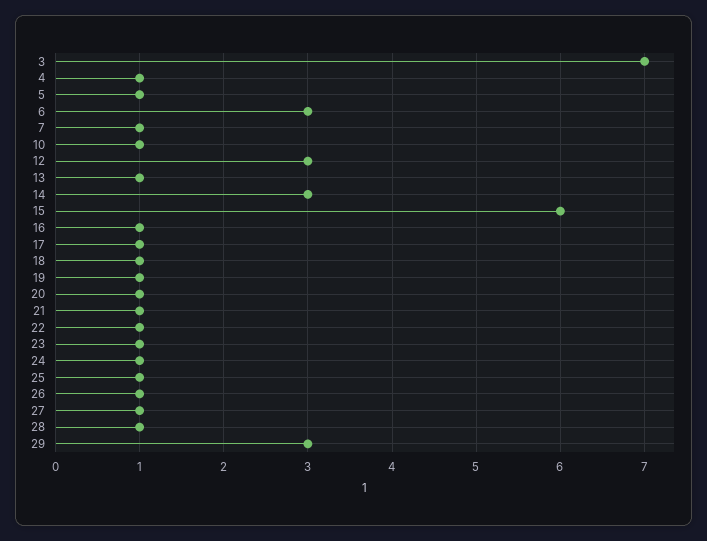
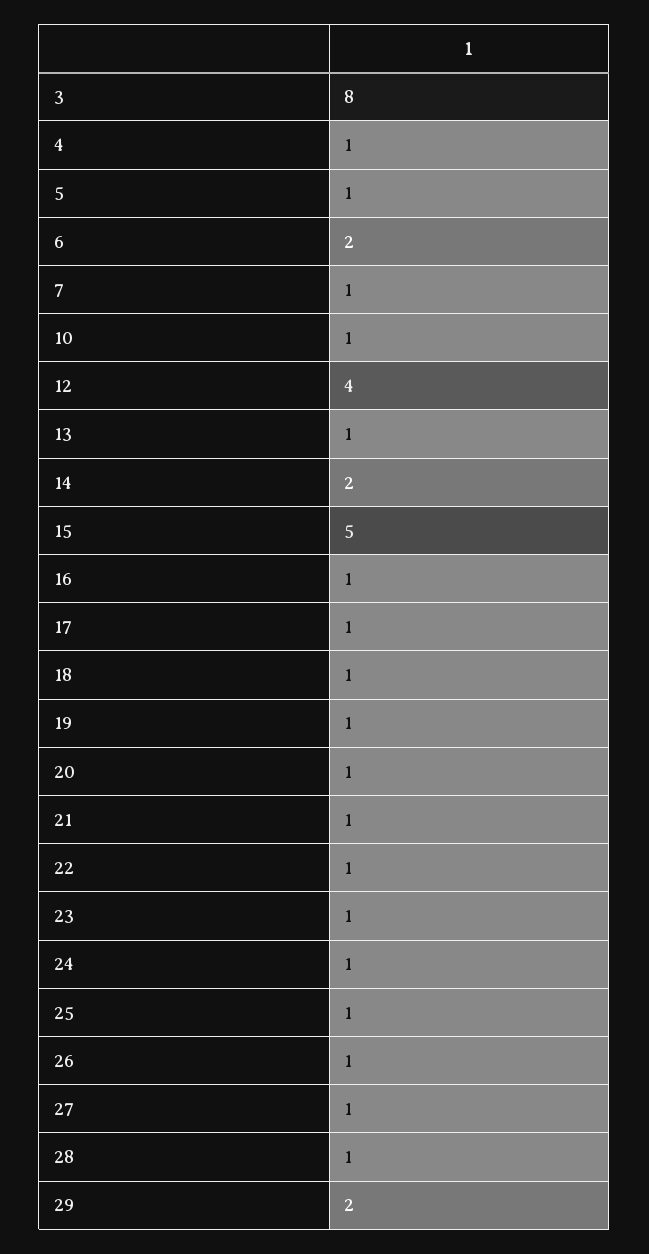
  {
-   "3": 7,
+   "3": 8,
    "4": 1,
    "5": 1,
-   "6": 3,
+   "6": 2,
    "7": 1,
    "10": 1,
-   "12": 3,
+   "12": 4,
    "13": 1,
-   "14": 3,
+   "14": 2,
-   "15": 6,
+   "15": 5,
    "16": 1,
    "17": 1,
    "18": 1,
    "19": 1,
    "20": 1,
    "21": 1,
    "22": 1,
    "23": 1,
    "24": 1,
    "25": 1,
    "26": 1,
    "27": 1,
    "28": 1,
-   "29": 3
+   "29": 2
  }

